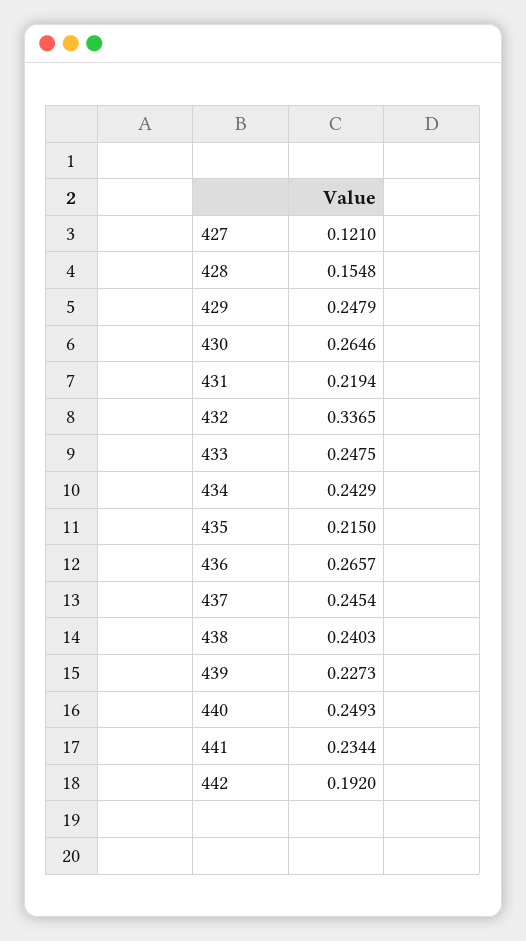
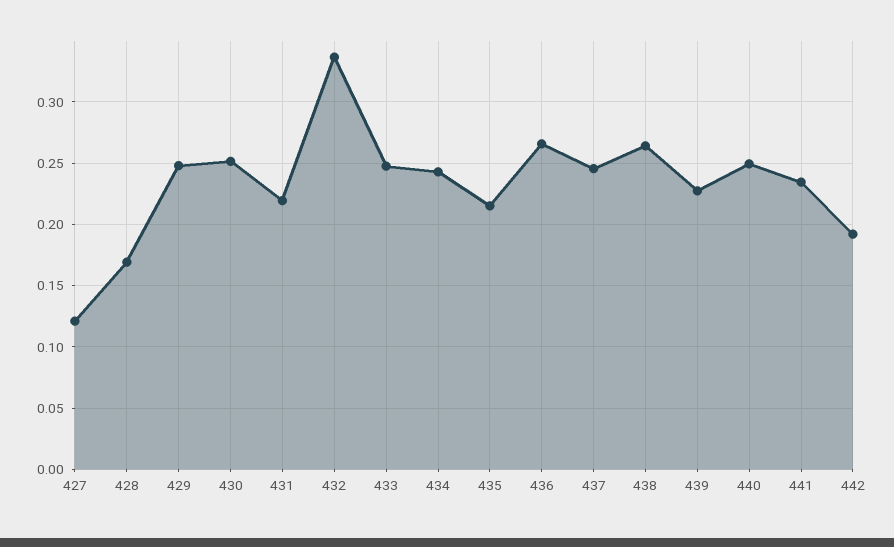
  {
    "427": 0.121,
-   "428": 0.1548,
+   "428": 0.17,
    "429": 0.2479,
-   "430": 0.2646,
+   "430": 0.25,
    "431": 0.2194,
    "432": 0.3365,
    "433": 0.2475,
    "434": 0.2429,
    "435": 0.215,
    "436": 0.2657,
    "437": 0.2454,
-   "438": 0.2403,
+   "438": 0.265,
    "439": 0.2273,
    "440": 0.2493,
    "441": 0.2344,
    "442": 0.192
  }

